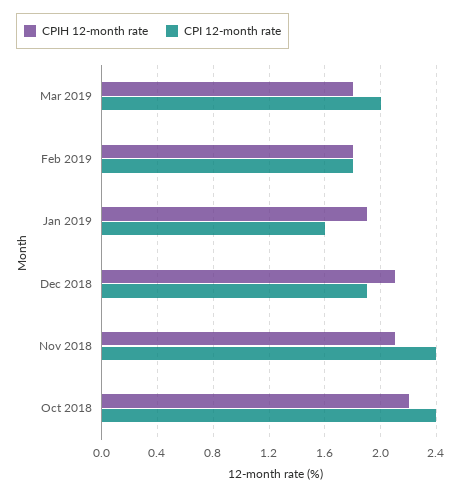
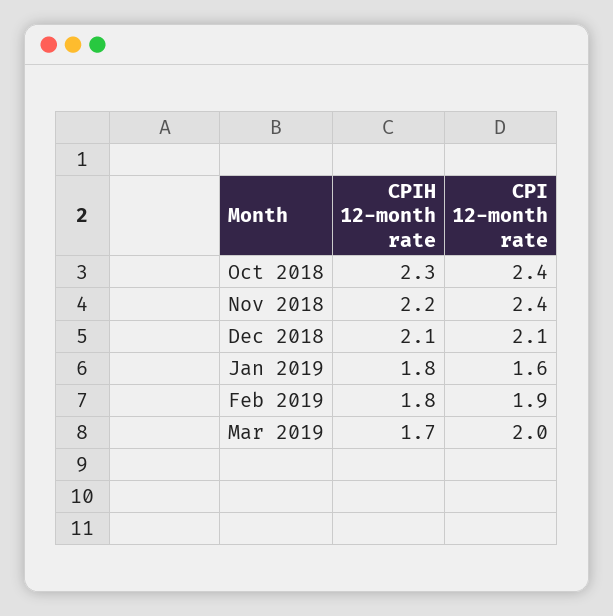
  {
    "CPIH 12-month rate": {
-     "Mar 2019": 1.8,
+     "Mar 2019": 1.7,
      "Feb 2019": 1.8,
-     "Jan 2019": 1.9,
+     "Jan 2019": 1.8,
      "Dec 2018": 2.1,
-     "Nov 2018": 2.1,
+     "Nov 2018": 2.2,
-     "Oct 2018": 2.2
+     "Oct 2018": 2.3
    },
    "CPI 12-month rate": {
      "Mar 2019": 2,
-     "Feb 2019": 1.8,
+     "Feb 2019": 1.9,
      "Jan 2019": 1.6,
-     "Dec 2018": 1.9,
+     "Dec 2018": 2.1,
      "Nov 2018": 2.4,
      "Oct 2018": 2.4
    }
  }

